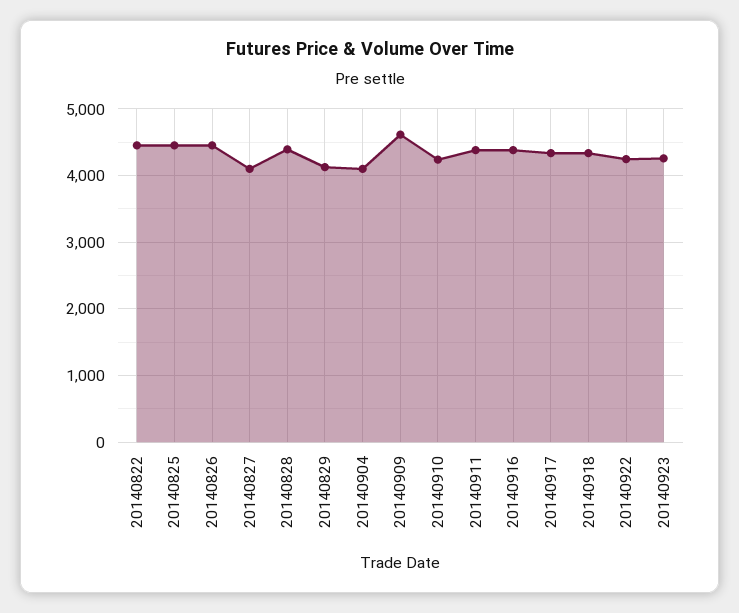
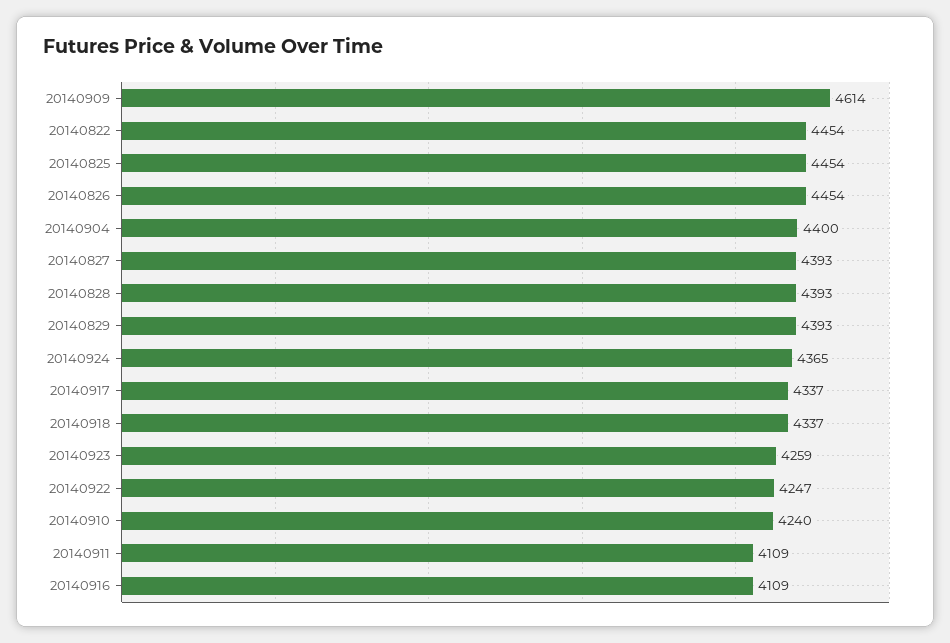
  {
    "20140822": 4454,
    "20140825": 4454,
    "20140826": 4454,
-   "20140827": 4100,
+   "20140827": 4393,
    "20140828": 4393,
-   "20140829": 4100,
+   "20140829": 4393,
-   "20140904": 4100,
+   "20140904": 4400,
    "20140909": 4614,
    "20140910": 4240,
-   "20140911": 4400,
+   "20140911": 4109,
-   "20140916": 4400,
+   "20140916": 4109,
    "20140917": 4337,
    "20140918": 4337,
    "20140922": 4247,
-   "20140923": 4259
+   "20140923": 4259,
+   "20140924": 4365
  }

